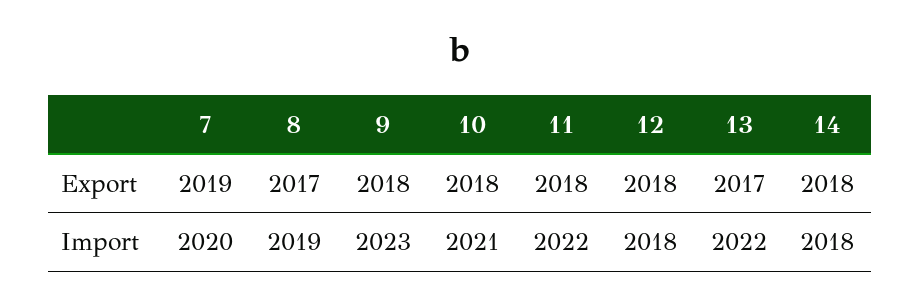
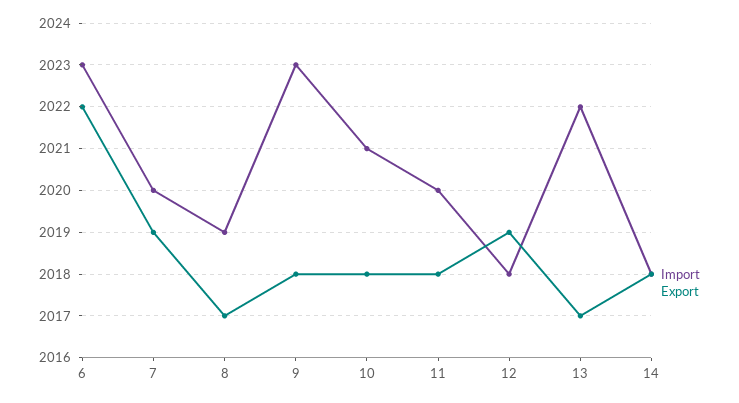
  {
    "Export": {
      "7": 2019,
      "8": 2017,
      "9": 2018,
      "10": 2018,
      "11": 2018,
-     "12": 2018,
+     "12": 2019,
      "13": 2017,
-     "14": 2018
+     "14": 2018,
+     "6": 2022
    },
    "Import": {
      "7": 2020,
      "8": 2019,
      "9": 2023,
      "10": 2021,
-     "11": 2022,
+     "11": 2020,
      "12": 2018,
      "13": 2022,
-     "14": 2018
+     "14": 2018,
+     "6": 2023
    }
  }

